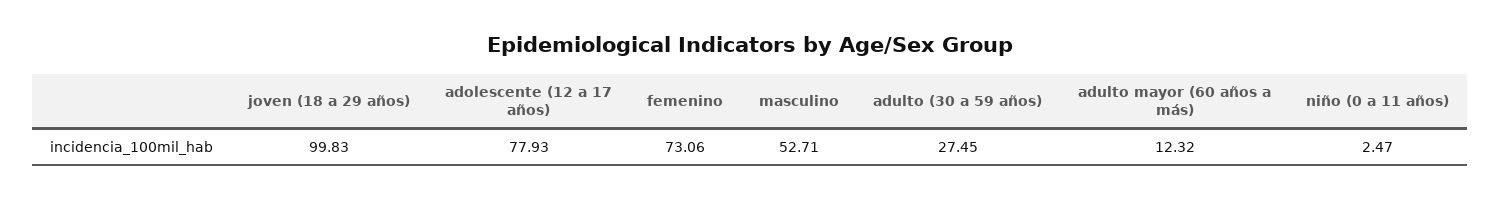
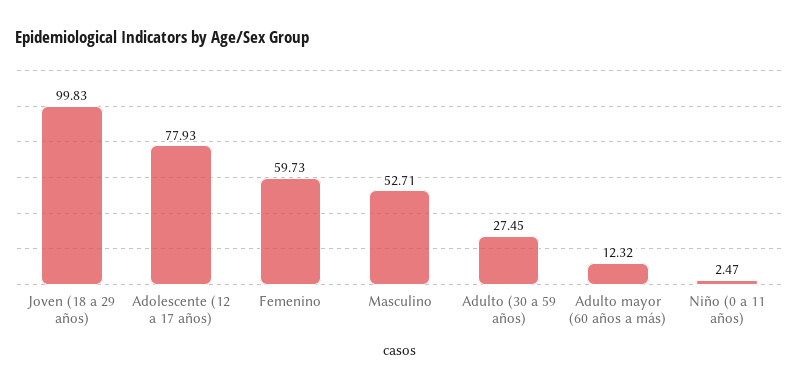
  {
    "joven (18 a 29 años)": 99.83,
    "adolescente (12 a 17 años)": 77.93,
-   "femenino": 73.06,
+   "femenino": 59.73,
    "masculino": 52.71,
    "adulto (30 a 59 años)": 27.45,
    "adulto mayor (60 años a más)": 12.32,
    "niño (0 a 11 años)": 2.47
  }

